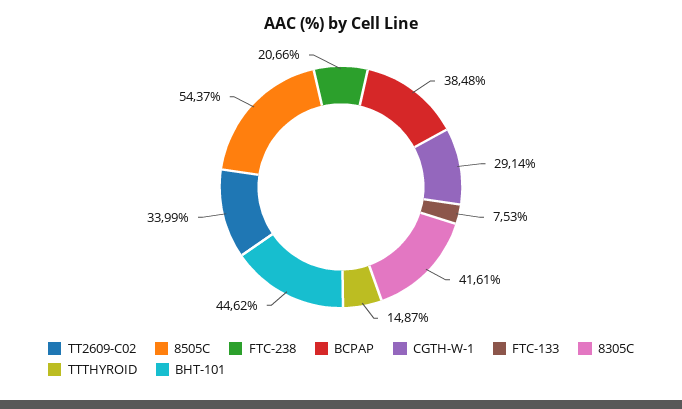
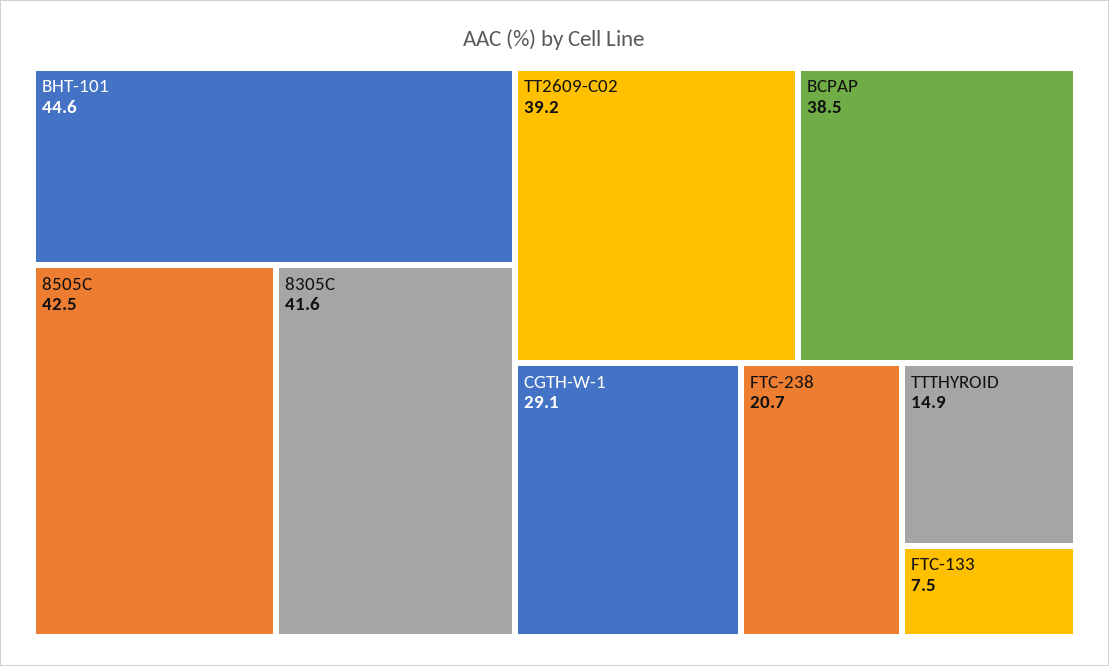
  {
-   "TT2609-C02": 33.99,
+   "TT2609-C02": 39.2,
-   "8505C": 54.37,
+   "8505C": 42.5,
    "FTC-238": 20.66,
    "BCPAP": 38.48,
    "CGTH-W-1": 29.14,
    "FTC-133": 7.53,
    "8305C": 41.61,
    "TTTHYROID": 14.87,
    "BHT-101": 44.62
  }

